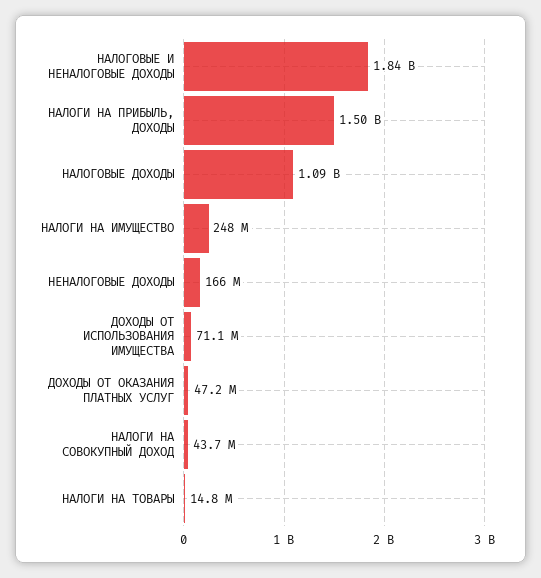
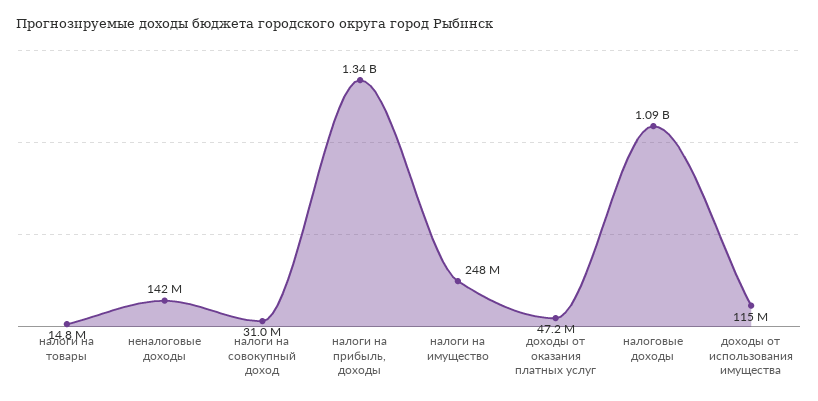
  {
-   "НАЛОГОВЫЕ И НЕНАЛОГОВЫЕ ДОХОДЫ": 1840000000,
-   "НАЛОГИ НА ПРИБЫЛЬ, ДОХОДЫ": 1500000000,
+   "НАЛОГИ НА ПРИБЫЛЬ, ДОХОДЫ": 1340000000,
    "НАЛОГОВЫЕ ДОХОДЫ": 1090000000,
    "НАЛОГИ НА ИМУЩЕСТВО": 248000000,
-   "НЕНАЛОГОВЫЕ ДОХОДЫ": 166000000,
+   "НЕНАЛОГОВЫЕ ДОХОДЫ": 142000000,
-   "ДОХОДЫ ОТ ИСПОЛЬЗОВАНИЯ ИМУЩЕСТВА": 71100000,
+   "ДОХОДЫ ОТ ИСПОЛЬЗОВАНИЯ ИМУЩЕСТВА": 115000000,
    "ДОХОДЫ ОТ ОКАЗАНИЯ ПЛАТНЫХ УСЛУГ": 47200000,
-   "НАЛОГИ НА СОВОКУПНЫЙ ДОХОД": 43700000,
+   "НАЛОГИ НА СОВОКУПНЫЙ ДОХОД": 31000000,
    "НАЛОГИ НА ТОВАРЫ": 14800000
  }

